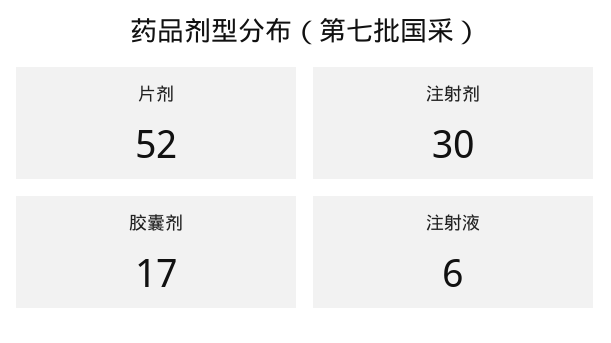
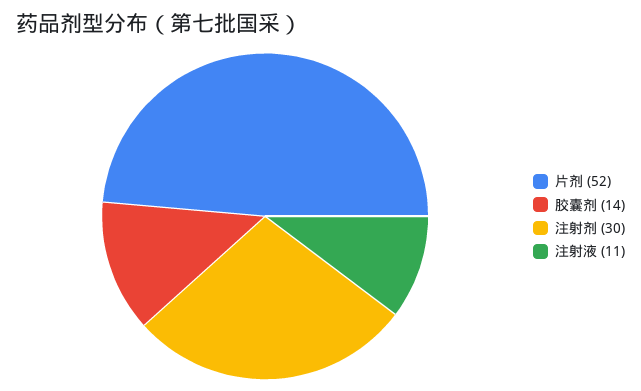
  {
    "片剂": 52,
    "注射剂": 30,
-   "胶囊剂": 17,
+   "胶囊剂": 14,
-   "注射液": 6
+   "注射液": 11
  }

